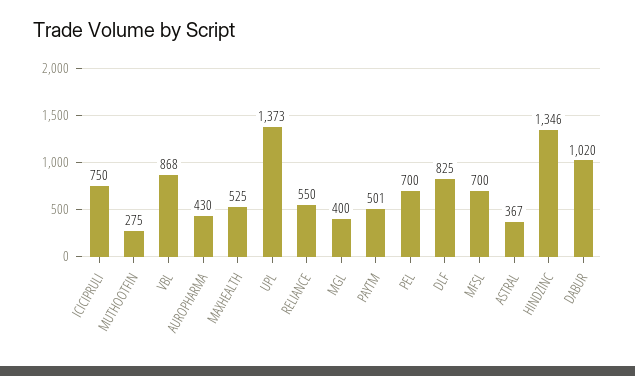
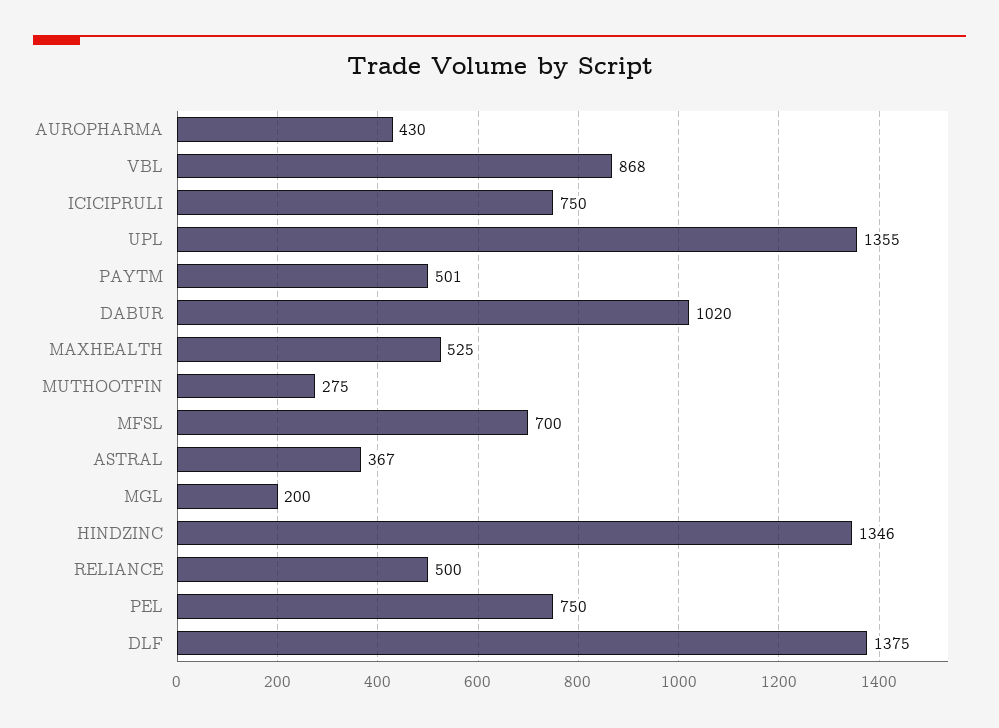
  {
    "ICICIPRULI": 750,
    "MUTHOOTFIN": 275,
    "VBL": 868,
    "AUROPHARMA": 430,
    "MAXHEALTH": 525,
-   "UPL": 1373,
+   "UPL": 1355,
-   "RELIANCE": 550,
+   "RELIANCE": 500,
-   "MGL": 400,
+   "MGL": 200,
    "PAYTM": 501,
-   "PEL": 700,
+   "PEL": 750,
-   "DLF": 825,
+   "DLF": 1375,
    "MFSL": 700,
    "ASTRAL": 367,
    "HINDZINC": 1346,
    "DABUR": 1020
  }

